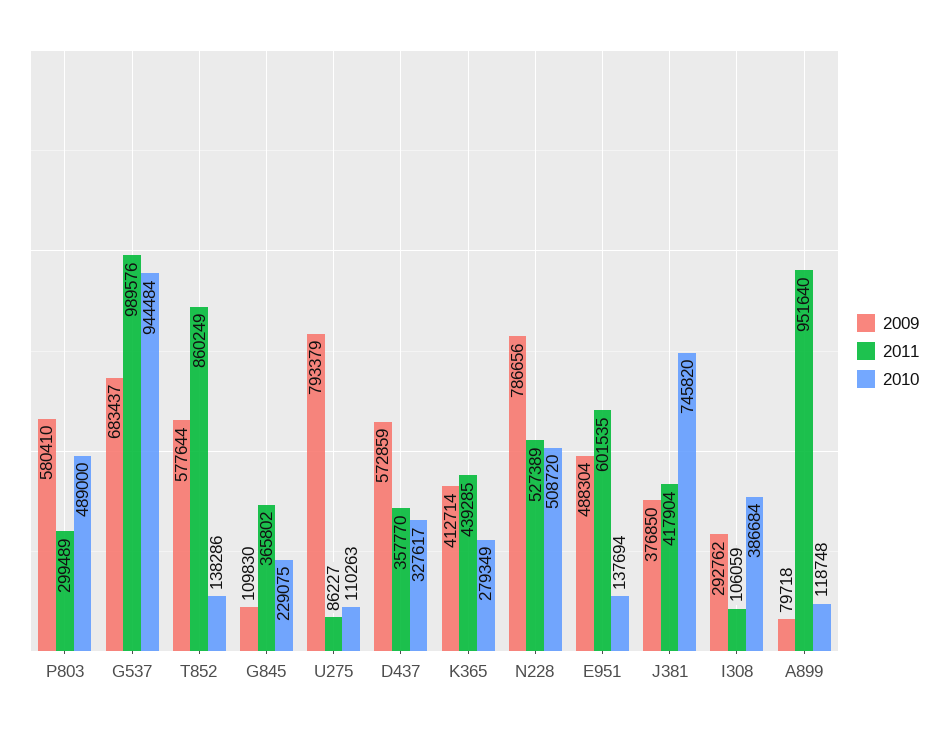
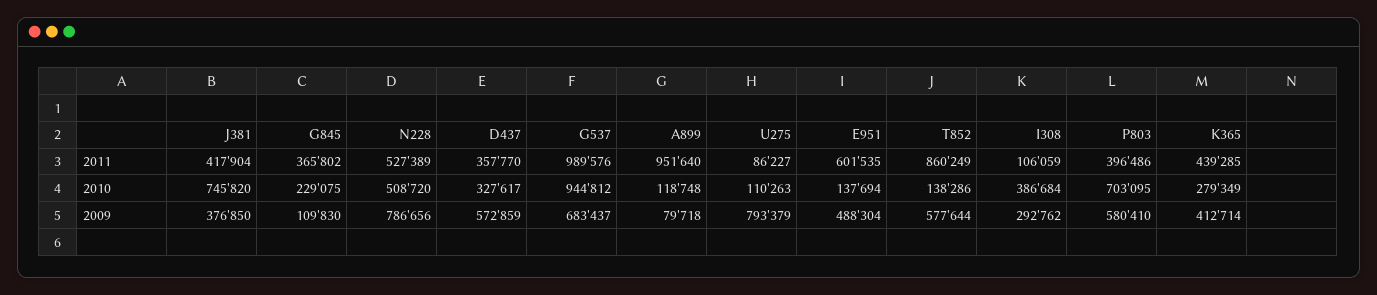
  {
    "2009": {
      "P803": 580410,
      "G537": 683437,
      "T852": 577644,
      "G845": 109830,
      "U275": 793379,
      "D437": 572859,
      "K365": 412714,
      "N228": 786656,
      "E951": 488304,
      "J381": 376850,
      "I308": 292762,
      "A899": 79718
    },
    "2011": {
-     "P803": 299489,
+     "P803": 396486,
      "G537": 989576,
      "T852": 860249,
      "G845": 365802,
      "U275": 86227,
      "D437": 357770,
      "K365": 439285,
      "N228": 527389,
      "E951": 601535,
      "J381": 417904,
      "I308": 106059,
      "A899": 951640
    },
    "2010": {
-     "P803": 489000,
+     "P803": 703095,
-     "G537": 944484,
+     "G537": 944812,
      "T852": 138286,
      "G845": 229075,
      "U275": 110263,
      "D437": 327617,
      "K365": 279349,
      "N228": 508720,
      "E951": 137694,
      "J381": 745820,
      "I308": 386684,
      "A899": 118748
    }
  }

